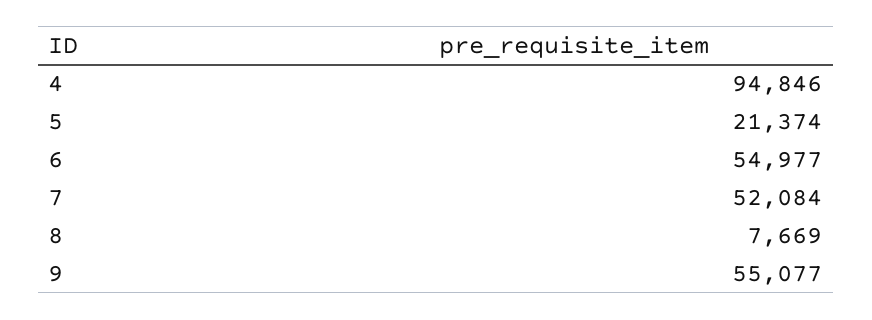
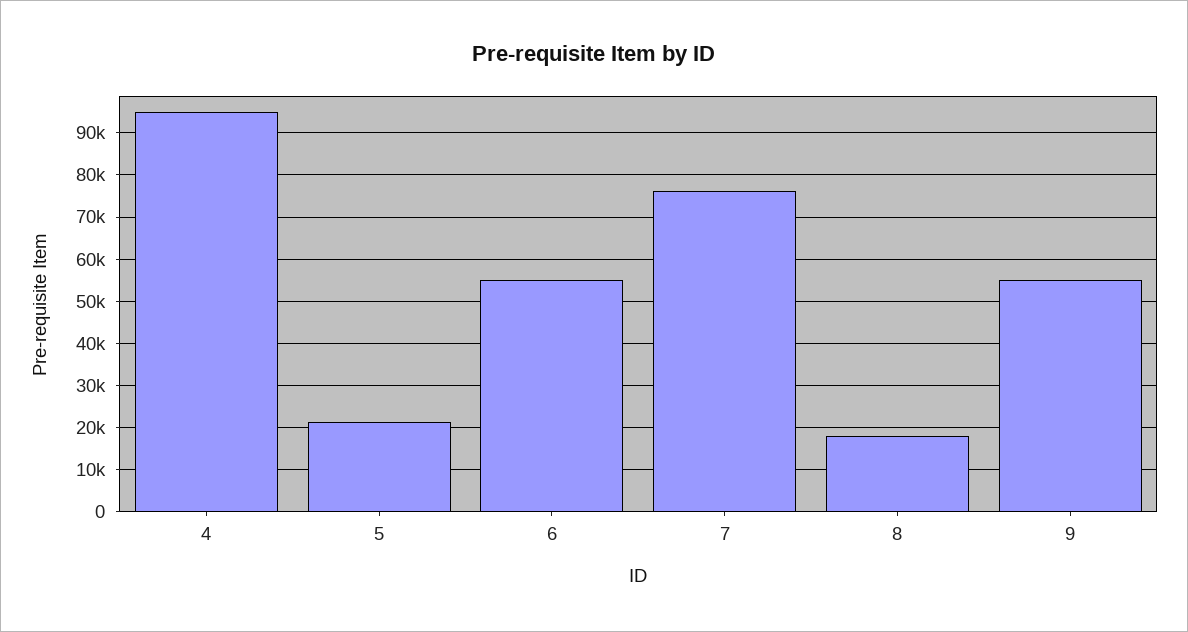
  {
    "4": 94846,
    "5": 21374,
    "6": 54977,
-   "7": 52084,
+   "7": 76000,
-   "8": 7669,
+   "8": 18000,
    "9": 55077
  }

